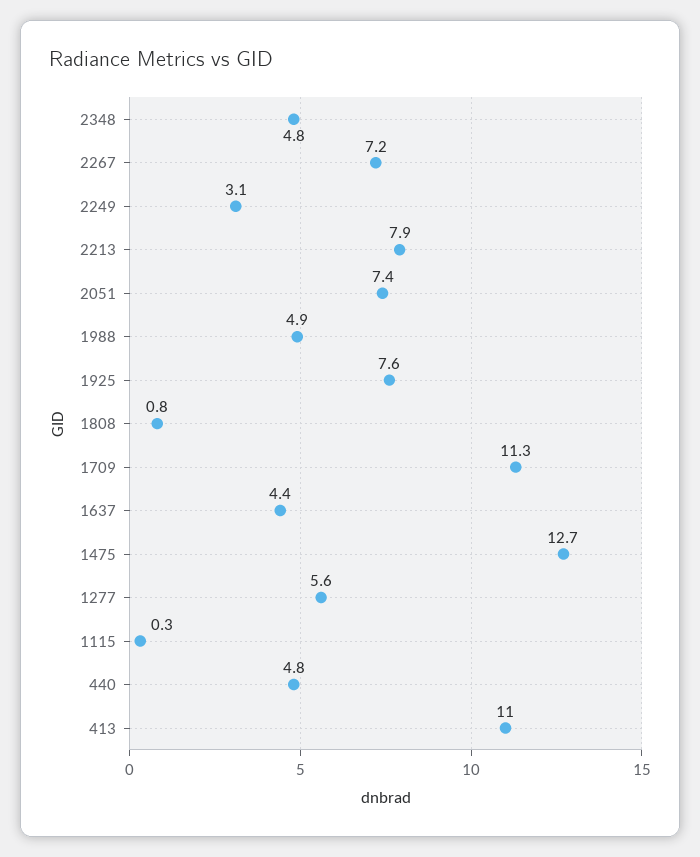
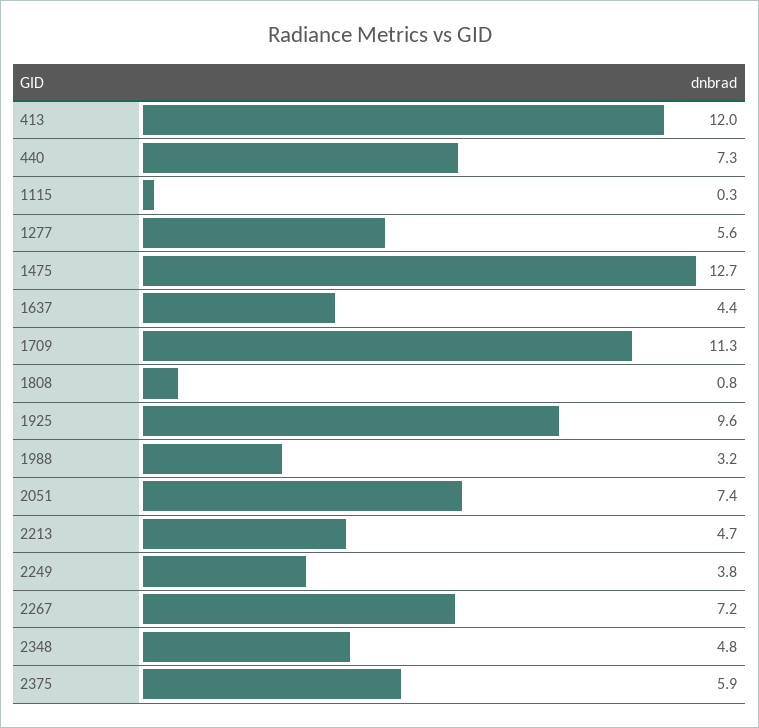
  {
    "2348": 4.8,
    "2267": 7.2,
-   "2249": 3.1,
+   "2249": 3.8,
-   "2213": 7.9,
+   "2213": 4.7,
    "2051": 7.4,
-   "1988": 4.9,
+   "1988": 3.2,
-   "1925": 7.6,
+   "1925": 9.6,
    "1808": 0.8,
    "1709": 11.3,
    "1637": 4.4,
    "1475": 12.7,
    "1277": 5.6,
    "1115": 0.3,
-   "440": 4.8,
+   "440": 7.3,
-   "413": 11
+   "413": 12,
+   "2375": 5.9
  }

